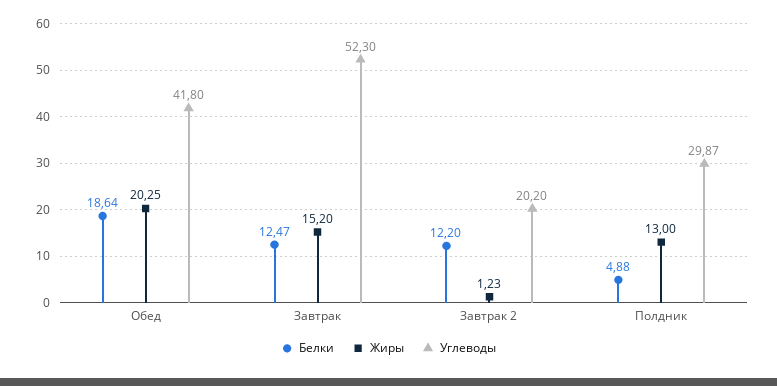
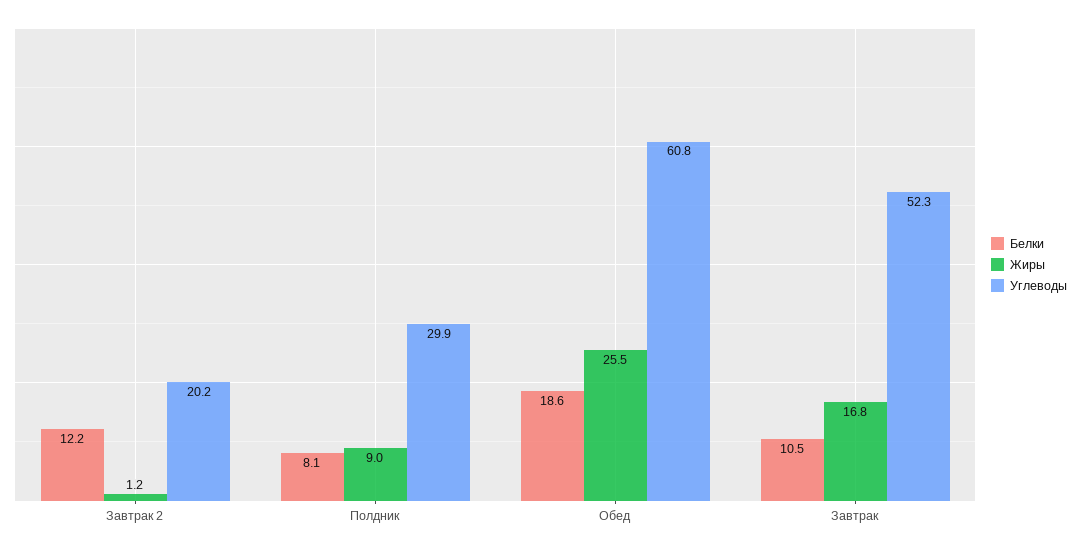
  {
    "Белки": {
      "Обед": 18.64,
-     "Завтрак": 12.47,
+     "Завтрак": 10.5,
      "Завтрак 2": 12.2,
-     "Полдник": 4.88
+     "Полдник": 8.1
    },
    "Жиры": {
-     "Обед": 20.25,
+     "Обед": 25.5,
-     "Завтрак": 15.2,
+     "Завтрак": 16.8,
      "Завтрак 2": 1.23,
-     "Полдник": 13
+     "Полдник": 9
    },
    "Углеводы": {
-     "Обед": 41.8,
+     "Обед": 60.8,
      "Завтрак": 52.3,
      "Завтрак 2": 20.2,
      "Полдник": 29.87
    }
  }

